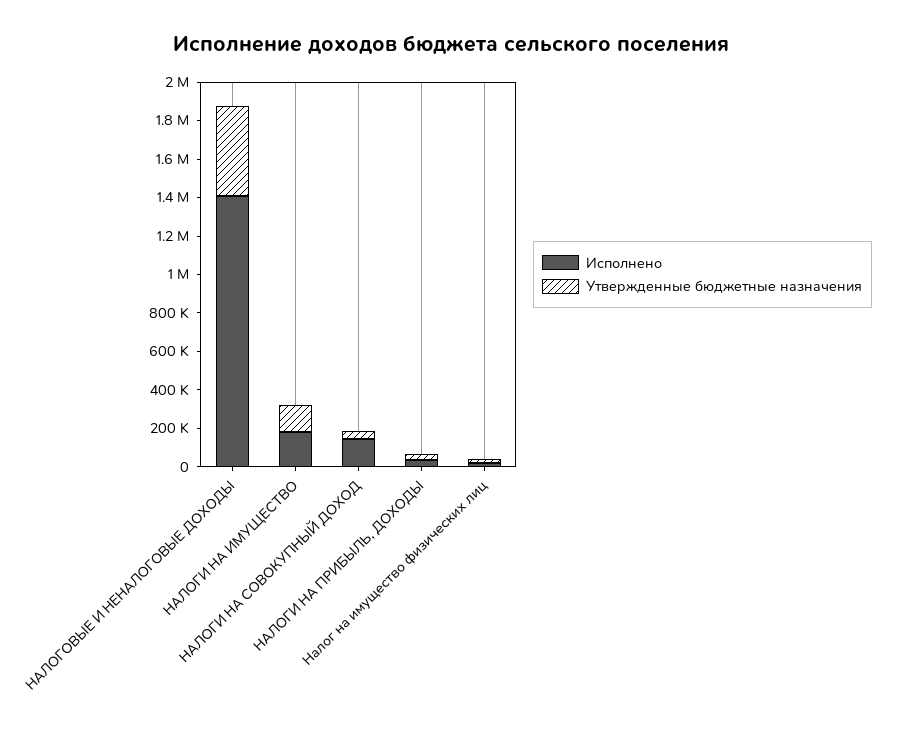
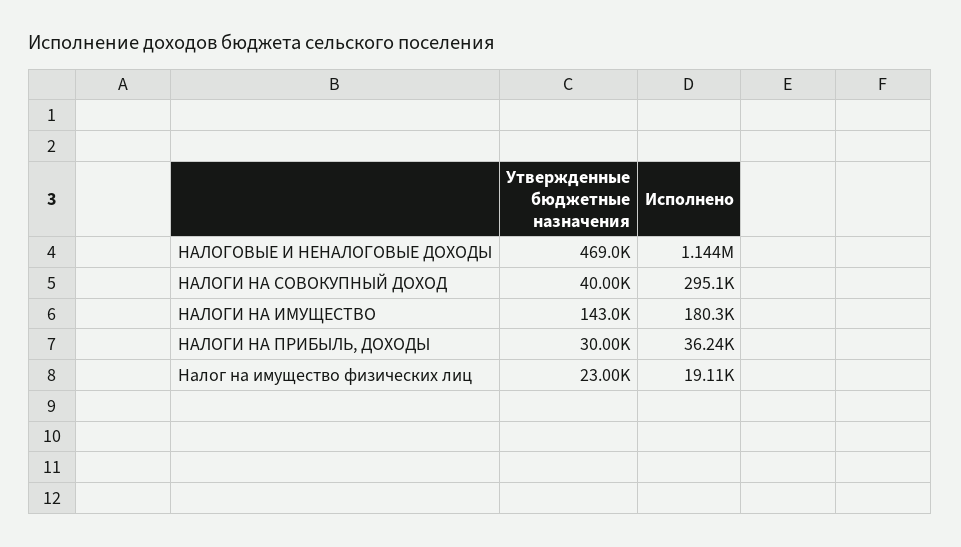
  {
    "Исполнено": {
-     "НАЛОГОВЫЕ И НЕНАЛОГОВЫЕ ДОХОДЫ": 1400000,
+     "НАЛОГОВЫЕ И НЕНАЛОГОВЫЕ ДОХОДЫ": 1144000,
      "НАЛОГИ НА ИМУЩЕСТВО": 180300,
-     "НАЛОГИ НА СОВОКУПНЫЙ ДОХОД": 150000,
+     "НАЛОГИ НА СОВОКУПНЫЙ ДОХОД": 295100,
      "НАЛОГИ НА ПРИБЫЛЬ, ДОХОДЫ": 36240,
      "Налог на имущество физических лиц": 19110
    },
    "Утвержденные бюджетные назначения": {
      "НАЛОГОВЫЕ И НЕНАЛОГОВЫЕ ДОХОДЫ": 469000,
      "НАЛОГИ НА ИМУЩЕСТВО": 143000,
      "НАЛОГИ НА СОВОКУПНЫЙ ДОХОД": 40000,
      "НАЛОГИ НА ПРИБЫЛЬ, ДОХОДЫ": 30000,
      "Налог на имущество физических лиц": 23000
    }
  }

